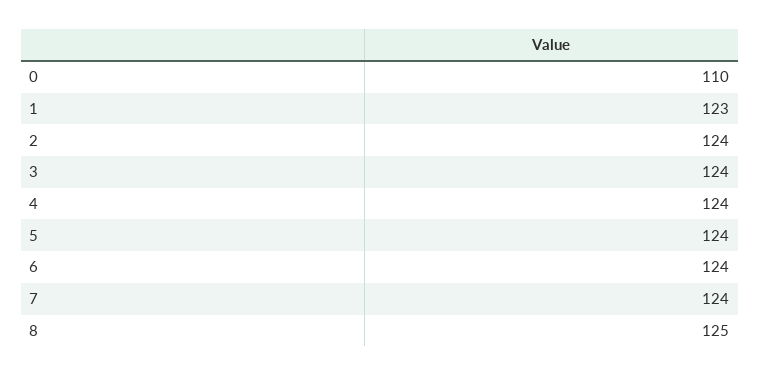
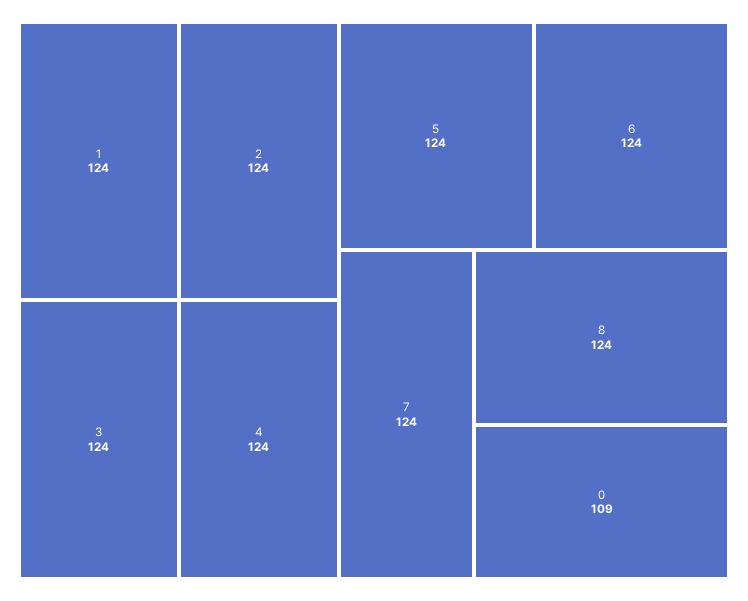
  {
-   "0": 110,
+   "0": 109,
-   "1": 123,
+   "1": 124,
    "2": 124,
    "3": 124,
    "4": 124,
    "5": 124,
    "6": 124,
    "7": 124,
-   "8": 125
+   "8": 124
  }

